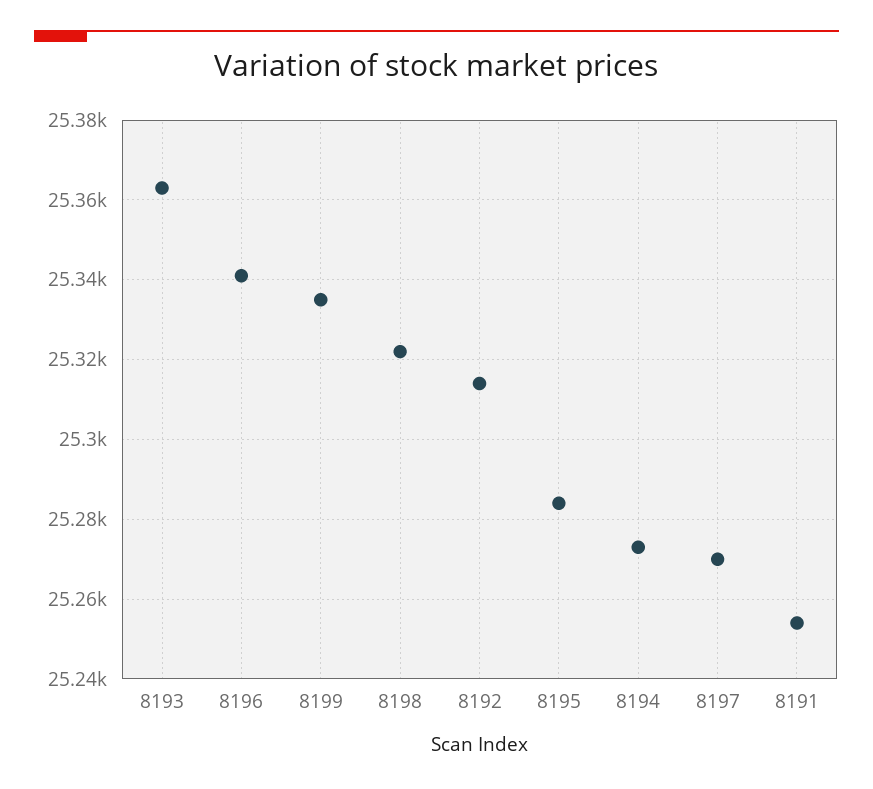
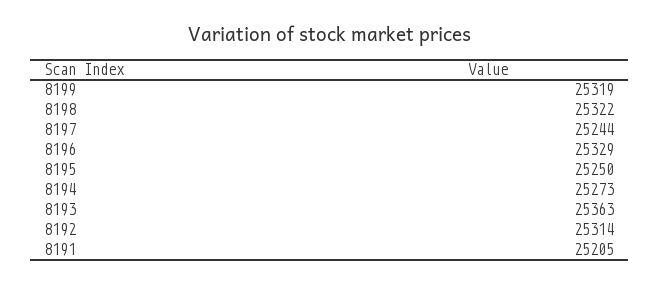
  {
    "8193": 25363,
-   "8196": 25340,
+   "8196": 25329,
-   "8199": 25335,
+   "8199": 25319,
    "8198": 25322,
    "8192": 25314,
-   "8195": 25285,
+   "8195": 25250,
    "8194": 25273,
-   "8197": 25270,
+   "8197": 25244,
-   "8191": 25255
+   "8191": 25205
  }

